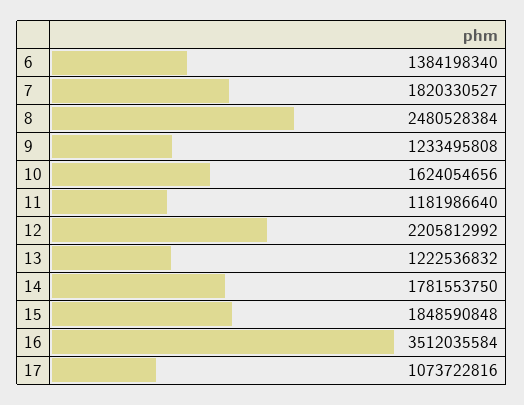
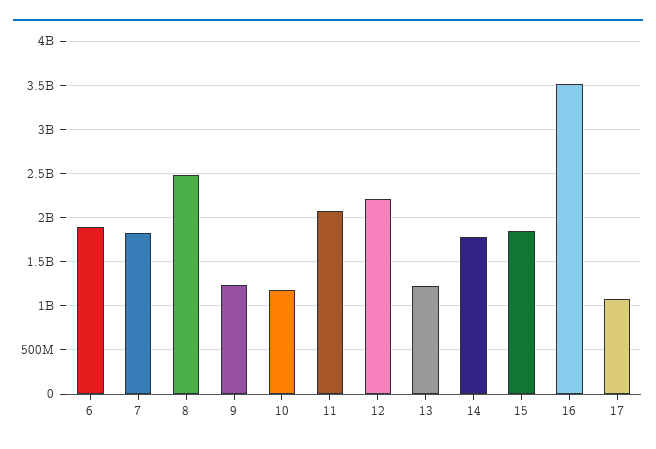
  {
-   "6": 1384198340,
+   "6": 1900000000,
    "7": 1820330527,
    "8": 2480528384,
    "9": 1233495808,
-   "10": 1624054656,
+   "10": 1200000000,
-   "11": 1181986640,
+   "11": 2100000000,
    "12": 2205812992,
    "13": 1222536832,
    "14": 1781553750,
    "15": 1848590848,
    "16": 3512035584,
    "17": 1073722816
  }

